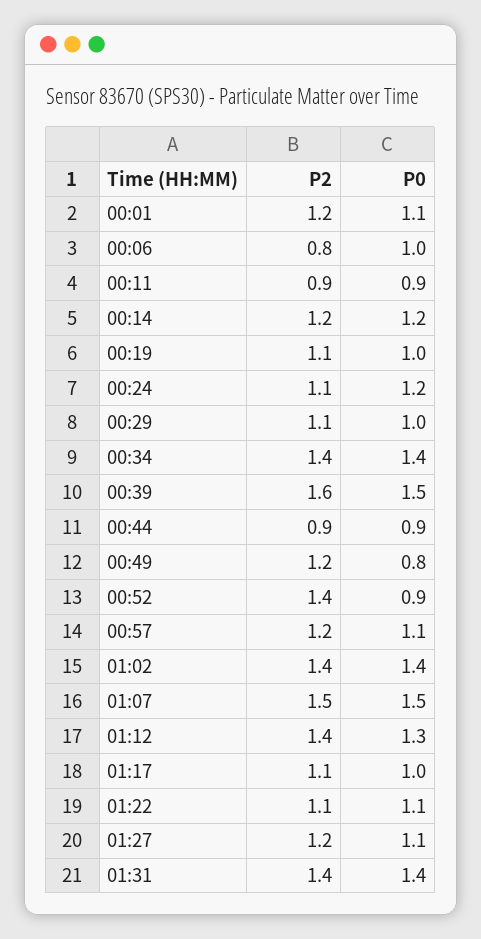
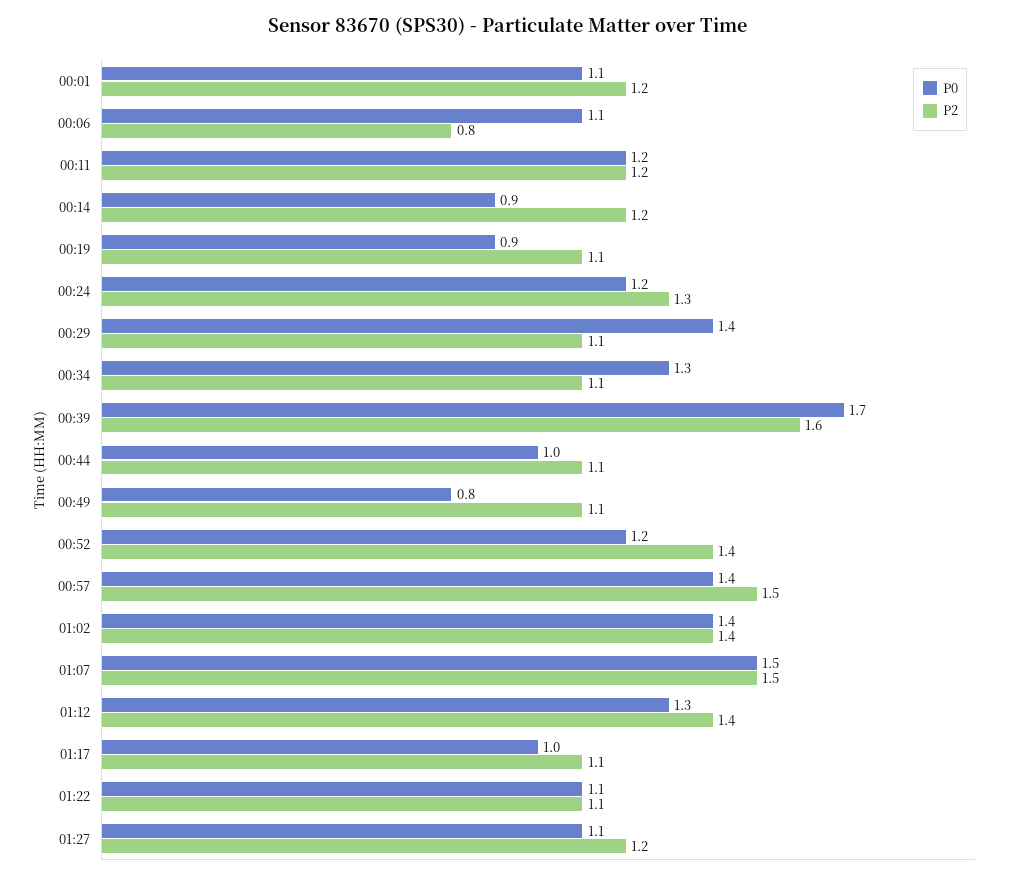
  {
    "P2": {
      "00:01": 1.2,
      "00:06": 0.8,
-     "00:11": 0.9,
+     "00:11": 1.2,
      "00:14": 1.2,
      "00:19": 1.1,
-     "00:24": 1.1,
+     "00:24": 1.3,
      "00:29": 1.1,
-     "00:34": 1.4,
+     "00:34": 1.1,
      "00:39": 1.6,
-     "00:44": 0.9,
+     "00:44": 1.1,
-     "00:49": 1.2,
+     "00:49": 1.1,
      "00:52": 1.4,
-     "00:57": 1.2,
+     "00:57": 1.5,
      "01:02": 1.4,
      "01:07": 1.5,
      "01:12": 1.4,
      "01:17": 1.1,
      "01:22": 1.1,
-     "01:27": 1.2,
+     "01:27": 1.2
-     "01:31": 1.4
    },
    "P0": {
      "00:01": 1.1,
-     "00:06": 1,
+     "00:06": 1.1,
-     "00:11": 0.9,
+     "00:11": 1.2,
-     "00:14": 1.2,
+     "00:14": 0.9,
-     "00:19": 1,
+     "00:19": 0.9,
      "00:24": 1.2,
-     "00:29": 1,
+     "00:29": 1.4,
-     "00:34": 1.4,
+     "00:34": 1.3,
-     "00:39": 1.5,
+     "00:39": 1.7,
-     "00:44": 0.9,
+     "00:44": 1,
      "00:49": 0.8,
-     "00:52": 0.9,
+     "00:52": 1.2,
-     "00:57": 1.1,
+     "00:57": 1.4,
      "01:02": 1.4,
      "01:07": 1.5,
      "01:12": 1.3,
      "01:17": 1,
      "01:22": 1.1,
-     "01:27": 1.1,
+     "01:27": 1.1
-     "01:31": 1.4
    }
  }

